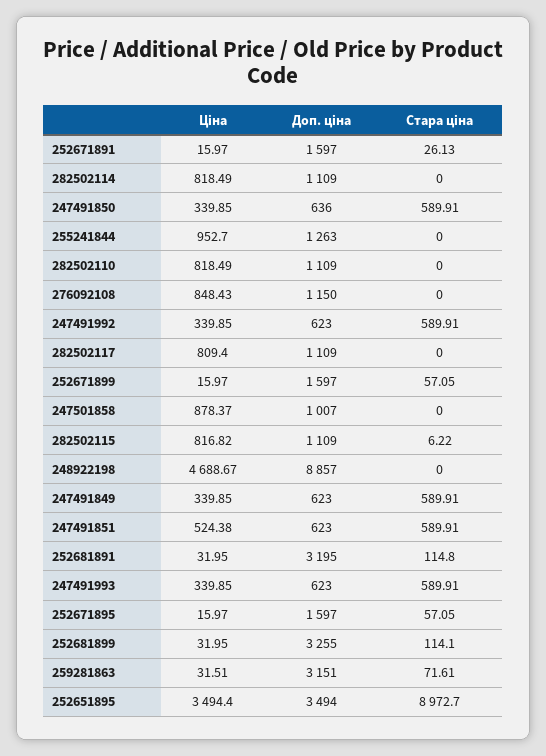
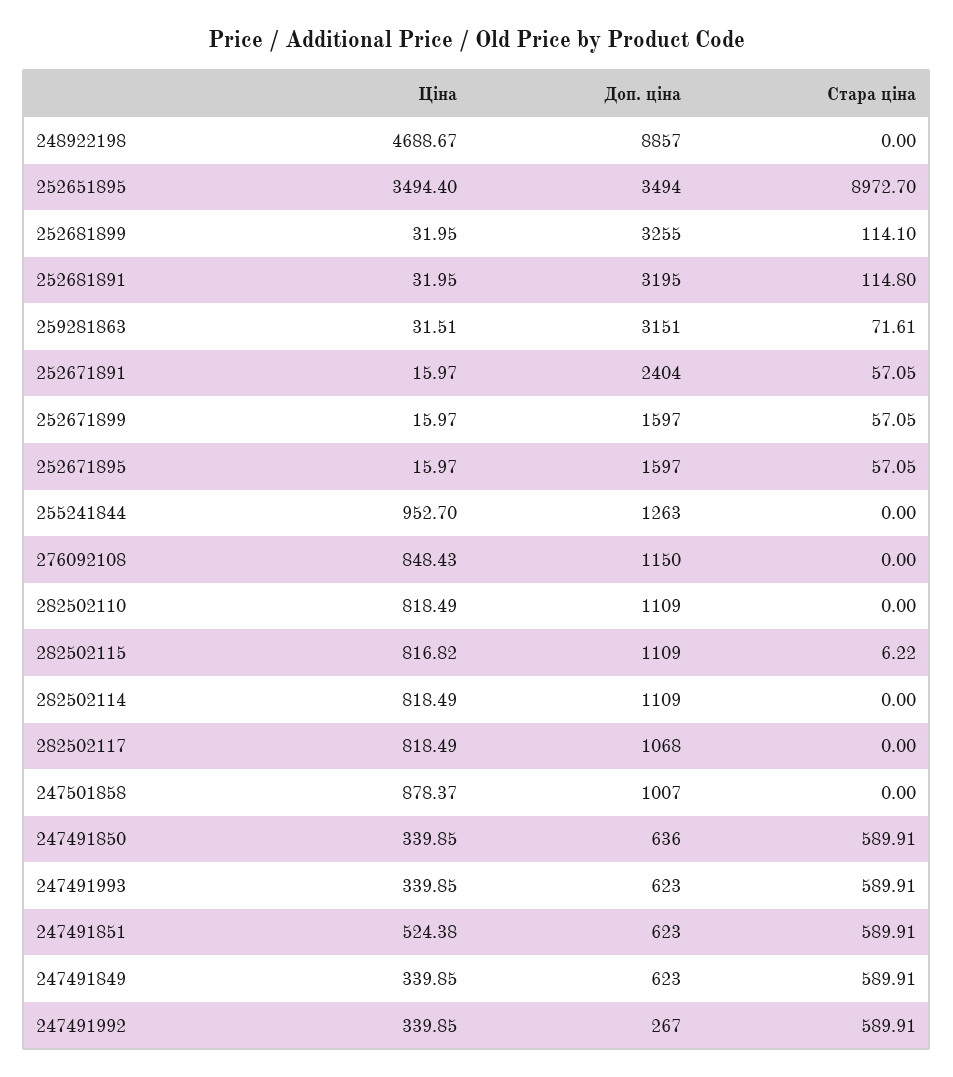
  {
    "Ціна": {
      "252671891": 15.97,
      "282502114": 818.49,
      "247491850": 339.85,
      "255241844": 952.7,
      "282502110": 818.49,
      "276092108": 848.43,
      "247491992": 339.85,
-     "282502117": 809.4,
+     "282502117": 818.49,
      "252671899": 15.97,
      "247501858": 878.37,
      "282502115": 816.82,
      "248922198": 4688.67,
      "247491849": 339.85,
      "247491851": 524.38,
      "252681891": 31.95,
      "247491993": 339.85,
      "252671895": 15.97,
      "252681899": 31.95,
      "259281863": 31.51,
      "252651895": 3494.4
    },
    "Доп. ціна": {
-     "252671891": 1597,
+     "252671891": 2404,
      "282502114": 1109,
      "247491850": 636,
      "255241844": 1263,
      "282502110": 1109,
      "276092108": 1150,
-     "247491992": 623,
+     "247491992": 267,
-     "282502117": 1109,
+     "282502117": 1068,
      "252671899": 1597,
      "247501858": 1007,
      "282502115": 1109,
      "248922198": 8857,
      "247491849": 623,
      "247491851": 623,
      "252681891": 3195,
      "247491993": 623,
      "252671895": 1597,
      "252681899": 3255,
      "259281863": 3151,
      "252651895": 3494
    },
    "Стара ціна": {
-     "252671891": 26.13,
+     "252671891": 57.05,
      "282502114": 0,
      "247491850": 589.91,
      "255241844": 0,
      "282502110": 0,
      "276092108": 0,
      "247491992": 589.91,
      "282502117": 0,
      "252671899": 57.05,
      "247501858": 0,
      "282502115": 6.22,
      "248922198": 0,
      "247491849": 589.91,
      "247491851": 589.91,
      "252681891": 114.8,
      "247491993": 589.91,
      "252671895": 57.05,
      "252681899": 114.1,
      "259281863": 71.61,
      "252651895": 8972.7
    }
  }

